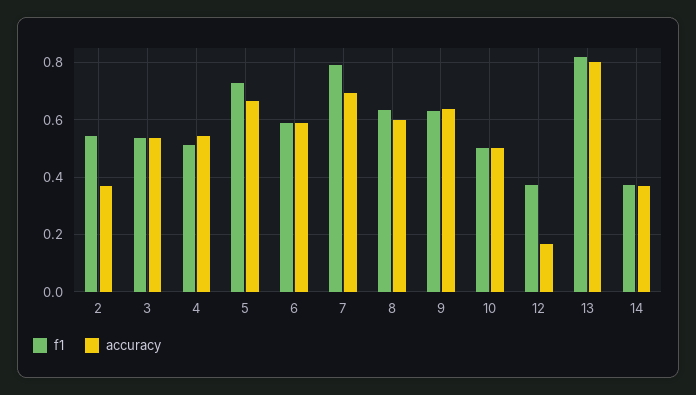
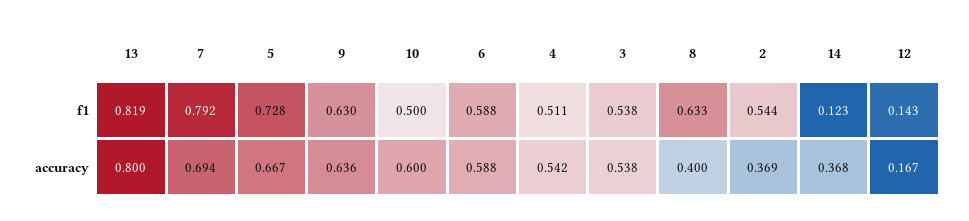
  {
    "f1": {
      "2": 0.544,
      "3": 0.538,
      "4": 0.511,
      "5": 0.728,
      "6": 0.588,
      "7": 0.792,
      "8": 0.633,
      "9": 0.63,
      "10": 0.5,
-     "12": 0.375,
+     "12": 0.143,
      "13": 0.819,
-     "14": 0.375
+     "14": 0.123
    },
    "accuracy": {
      "2": 0.369,
      "3": 0.538,
      "4": 0.542,
      "5": 0.667,
      "6": 0.588,
      "7": 0.694,
-     "8": 0.6,
+     "8": 0.4,
      "9": 0.636,
-     "10": 0.5,
+     "10": 0.6,
      "12": 0.167,
      "13": 0.8,
      "14": 0.368
    }
  }

